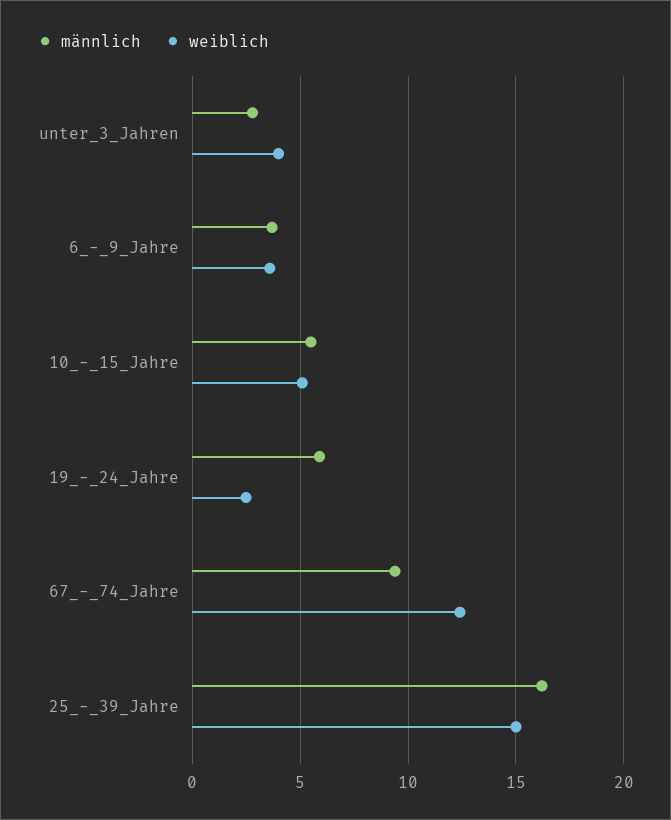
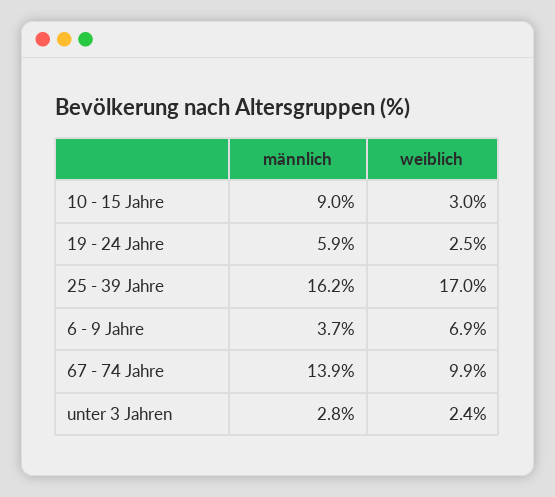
  {
    "männlich": {
      "unter_3_Jahren": 2.8,
      "6_-_9_Jahre": 3.7,
-     "10_-_15_Jahre": 5.5,
+     "10_-_15_Jahre": 9,
      "19_-_24_Jahre": 5.9,
-     "67_-_74_Jahre": 9.5,
+     "67_-_74_Jahre": 13.9,
      "25_-_39_Jahre": 16.2
    },
    "weiblich": {
-     "unter_3_Jahren": 4,
+     "unter_3_Jahren": 2.4,
-     "6_-_9_Jahre": 3.5,
+     "6_-_9_Jahre": 6.9,
-     "10_-_15_Jahre": 5,
+     "10_-_15_Jahre": 3,
      "19_-_24_Jahre": 2.5,
-     "67_-_74_Jahre": 12.5,
+     "67_-_74_Jahre": 9.9,
-     "25_-_39_Jahre": 15
+     "25_-_39_Jahre": 17
    }
  }

